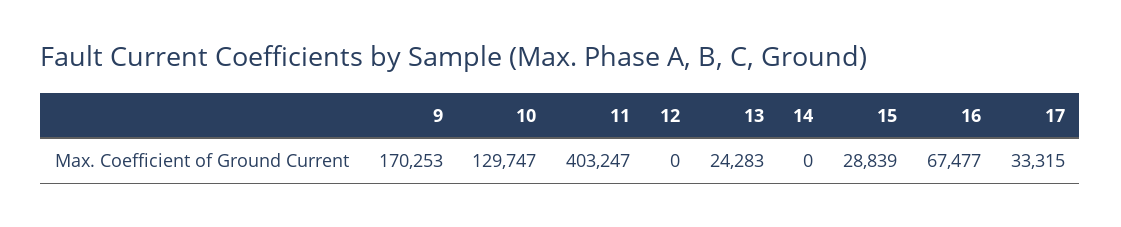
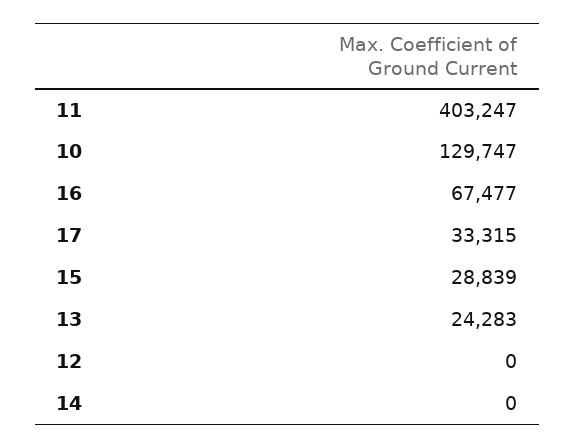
  {
-   "9": 170253,
    "10": 129747,
    "11": 403247,
    "12": 0,
    "13": 24283,
    "14": 0,
    "15": 28839,
    "16": 67477,
    "17": 33315
  }

